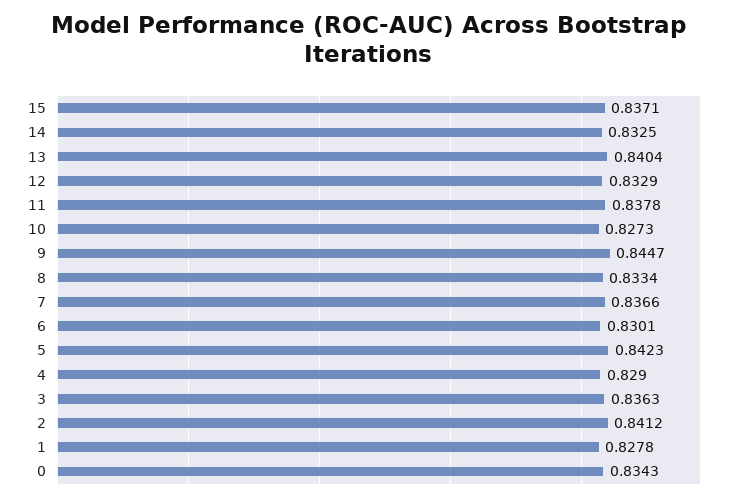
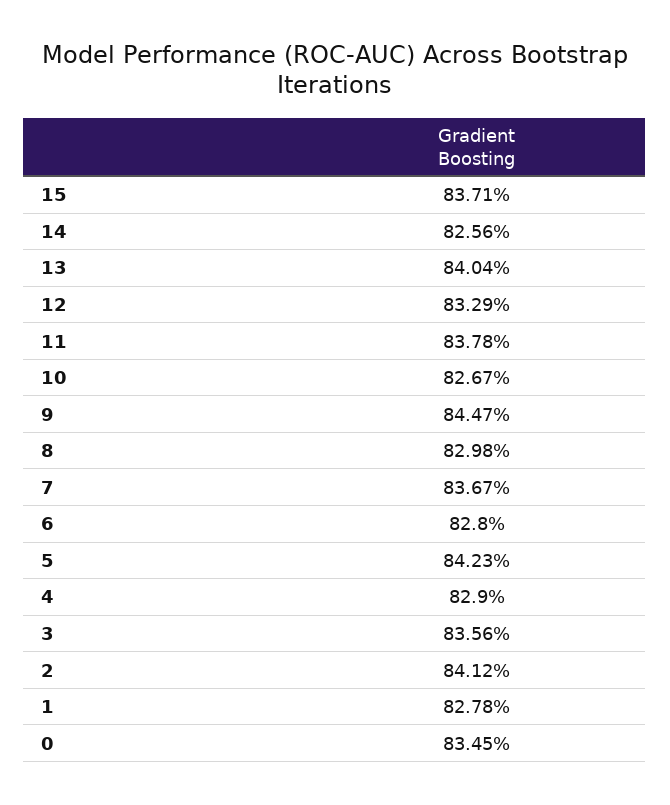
  {
    "15": 0.8371,
-   "14": 0.8325,
+   "14": 0.8256,
    "13": 0.8404,
    "12": 0.8329,
    "11": 0.8378,
-   "10": 0.8273,
+   "10": 0.8267,
    "9": 0.8447,
-   "8": 0.8334,
+   "8": 0.8298,
-   "7": 0.8366,
+   "7": 0.8367,
-   "6": 0.8301,
+   "6": 0.828,
    "5": 0.8423,
    "4": 0.829,
-   "3": 0.8363,
+   "3": 0.8356,
    "2": 0.8412,
    "1": 0.8278,
-   "0": 0.8343
+   "0": 0.8345
  }

